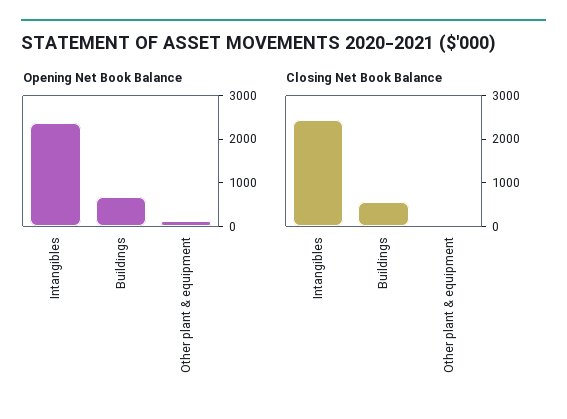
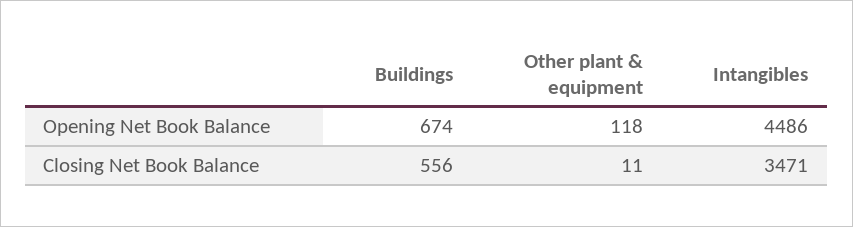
  {
    "Opening Net Book Balance": {
-     "Intangibles": 2400,
+     "Intangibles": 4486,
      "Buildings": 674,
      "Other plant & equipment": 118
    },
    "Closing Net Book Balance": {
-     "Intangibles": 2400,
+     "Intangibles": 3471,
      "Buildings": 556,
      "Other plant & equipment": 11
    }
  }

